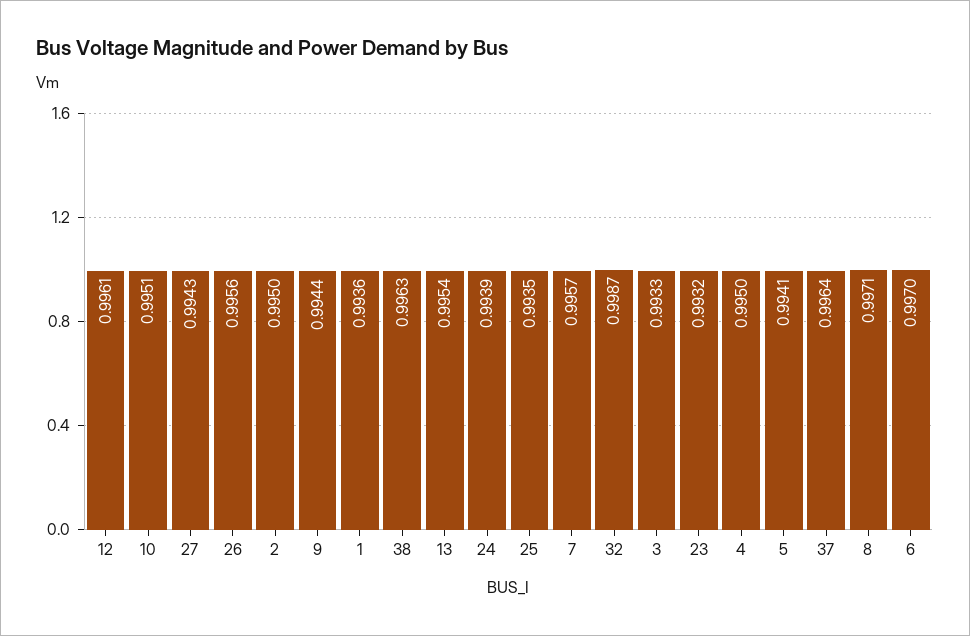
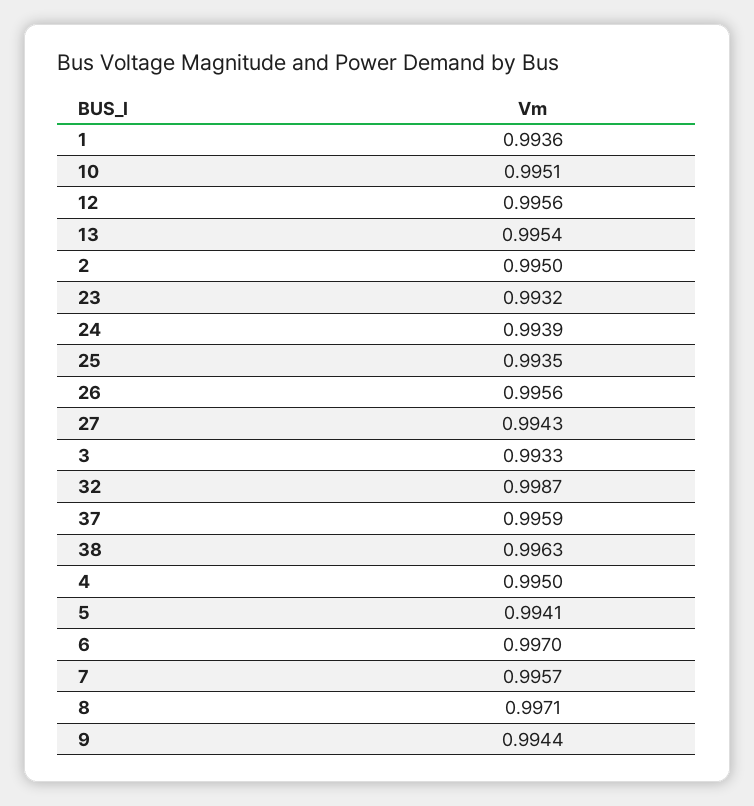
  {
-   "12": 0.9961,
+   "12": 0.9956,
    "10": 0.9951,
    "27": 0.9943,
    "26": 0.9956,
    "2": 0.995,
    "9": 0.9944,
    "1": 0.9936,
    "38": 0.9963,
    "13": 0.9954,
    "24": 0.9939,
    "25": 0.9935,
    "7": 0.9957,
    "32": 0.9987,
    "3": 0.9933,
    "23": 0.9932,
    "4": 0.995,
    "5": 0.9941,
-   "37": 0.9964,
+   "37": 0.9959,
    "8": 0.9971,
    "6": 0.997
  }

